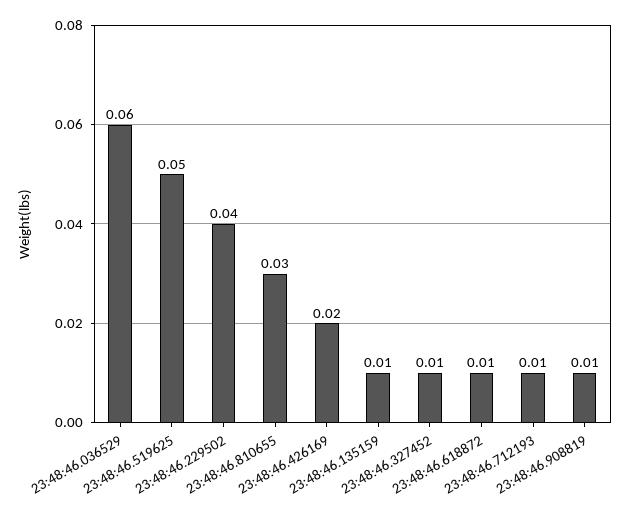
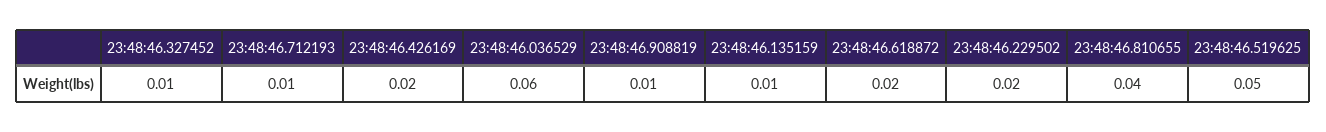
  {
    "23:48:46.036529": 0.06,
    "23:48:46.519625": 0.05,
-   "23:48:46.229502": 0.04,
+   "23:48:46.229502": 0.02,
-   "23:48:46.810655": 0.03,
+   "23:48:46.810655": 0.04,
    "23:48:46.426169": 0.02,
    "23:48:46.135159": 0.01,
    "23:48:46.327452": 0.01,
-   "23:48:46.618872": 0.01,
+   "23:48:46.618872": 0.02,
    "23:48:46.712193": 0.01,
    "23:48:46.908819": 0.01
  }

